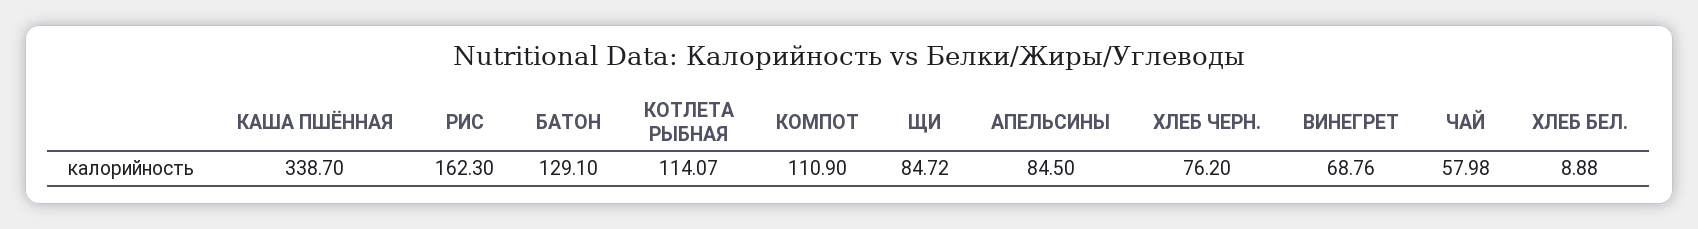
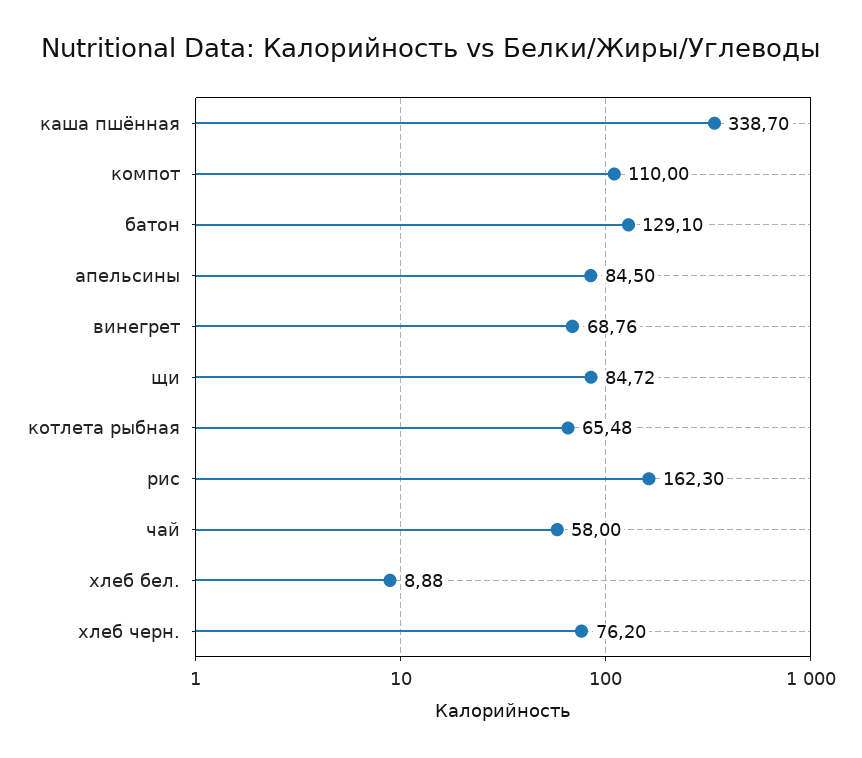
  {
    "КАША ПШЁННАЯ": 338.7,
    "РИС": 162.3,
    "БАТОН": 129.1,
-   "КОТЛЕТА РЫБНАЯ": 114.07,
+   "КОТЛЕТА РЫБНАЯ": 65.48,
-   "КОМПОТ": 110.9,
+   "КОМПОТ": 110,
    "ЩИ": 84.72,
    "АПЕЛЬСИНЫ": 84.5,
    "ХЛЕБ ЧЕРН.": 76.2,
    "ВИНЕГРЕТ": 68.76,
-   "ЧАЙ": 57.98,
+   "ЧАЙ": 58,
    "ХЛЕБ БЕЛ.": 8.88
  }

